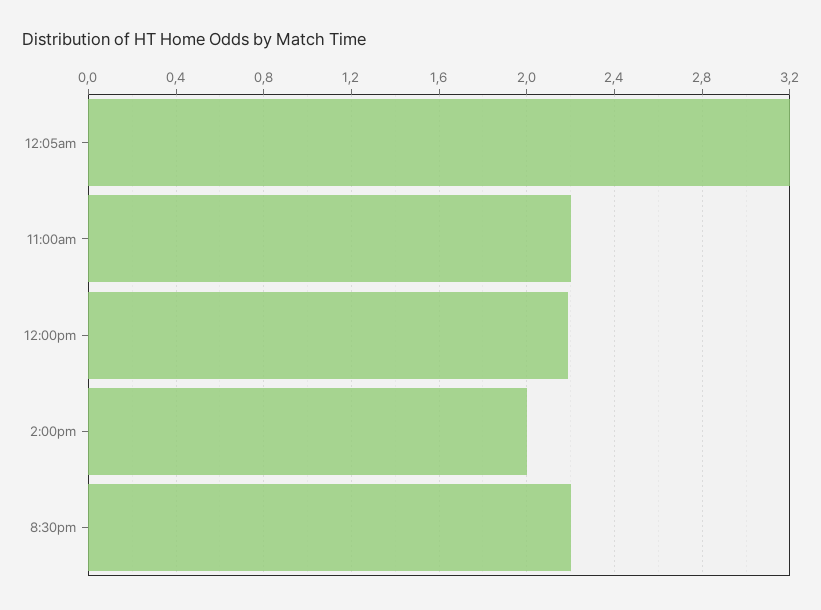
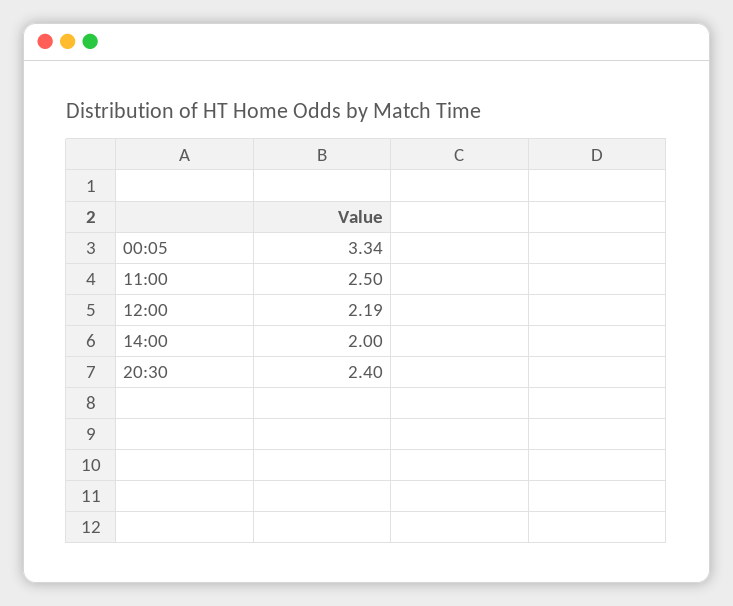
  {
-   "12:05am": 3.2,
+   "12:05am": 3.34,
-   "11:00am": 2.2,
+   "11:00am": 2.5,
    "12:00pm": 2.19,
    "2:00pm": 2,
-   "8:30pm": 2.2
+   "8:30pm": 2.4
  }

